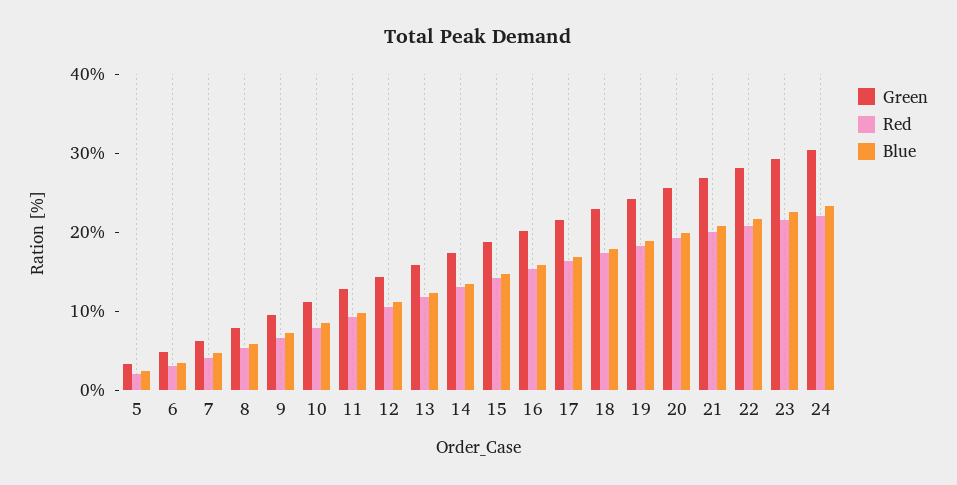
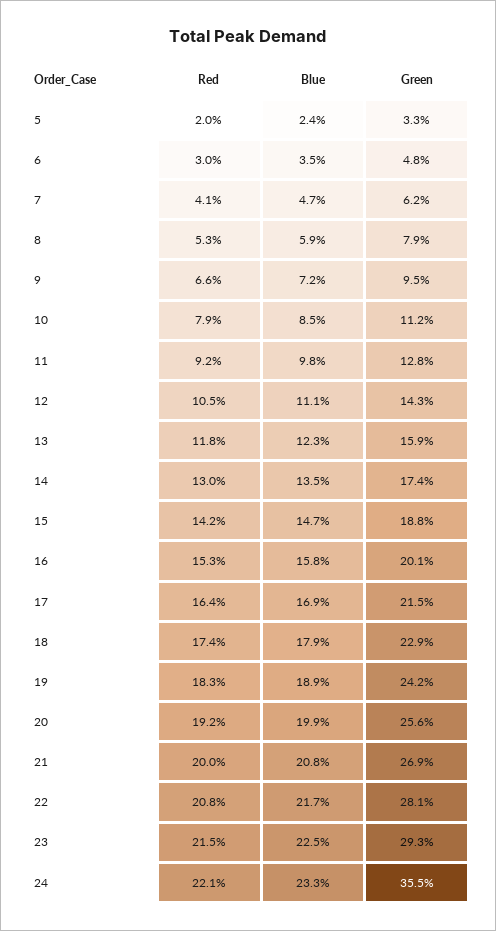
  {
    "Green": {
      "5": 3.3,
      "6": 4.8,
      "7": 6.2,
      "8": 7.9,
      "9": 9.5,
      "10": 11.2,
      "11": 12.8,
      "12": 14.3,
      "13": 15.9,
      "14": 17.4,
      "15": 18.8,
      "16": 20.1,
      "17": 21.5,
      "18": 22.9,
      "19": 24.2,
      "20": 25.6,
      "21": 26.9,
      "22": 28.1,
      "23": 29.3,
-     "24": 30
+     "24": 35.5
    },
    "Red": {
      "5": 2,
      "6": 3,
      "7": 4.1,
      "8": 5.3,
      "9": 6.6,
      "10": 7.9,
      "11": 9.2,
      "12": 10.5,
      "13": 11.8,
      "14": 13,
      "15": 14.2,
      "16": 15.3,
      "17": 16.4,
      "18": 17.4,
      "19": 18.3,
      "20": 19.2,
      "21": 20,
      "22": 20.8,
      "23": 21.5,
      "24": 22.1
    },
    "Blue": {
      "5": 2.4,
      "6": 3.5,
      "7": 4.7,
      "8": 5.9,
      "9": 7.2,
      "10": 8.5,
      "11": 9.8,
      "12": 11.1,
      "13": 12.3,
      "14": 13.5,
      "15": 14.7,
      "16": 15.8,
      "17": 16.9,
      "18": 17.9,
      "19": 18.9,
      "20": 19.9,
      "21": 20.8,
      "22": 21.7,
      "23": 22.5,
      "24": 23.3
    }
  }

